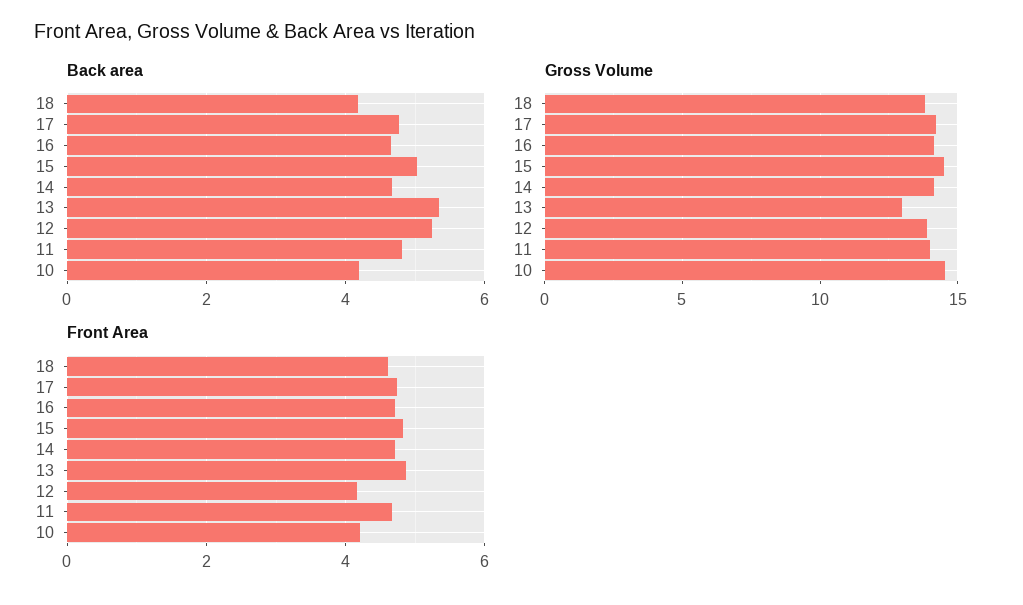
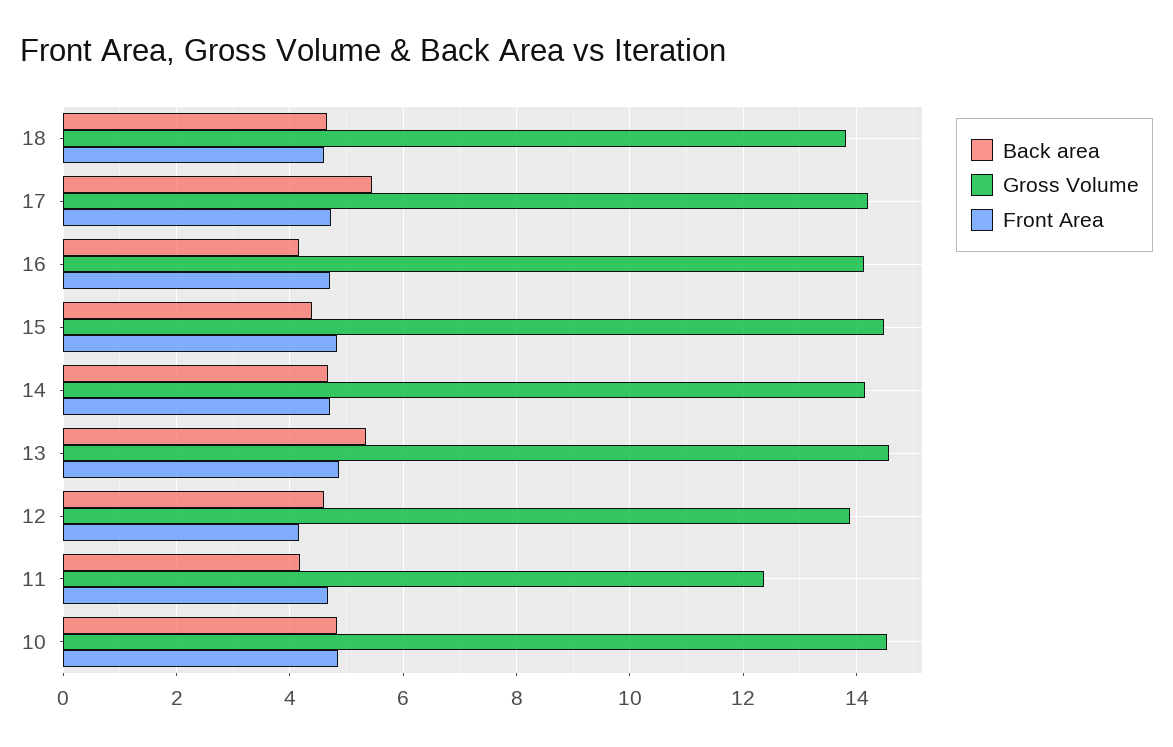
  {
    "Back area": {
-     "18": 4.2,
+     "18": 4.6,
-     "17": 4.8,
+     "17": 5.4,
-     "16": 4.6,
+     "16": 4.2,
-     "15": 5,
+     "15": 4.4,
      "14": 4.6,
      "13": 5.4,
-     "12": 5.2,
+     "12": 4.6,
-     "11": 4.8,
+     "11": 4.2,
-     "10": 4.2
+     "10": 4.8
    },
    "Gross Volume": {
      "18": 13.8,
      "17": 14.2,
      "16": 14.2,
      "15": 14.4,
      "14": 14.2,
-     "13": 13,
+     "13": 14.6,
      "12": 13.8,
-     "11": 14,
+     "11": 12.4,
      "10": 14.6
    },
    "Front Area": {
      "18": 4.6,
      "17": 4.8,
      "16": 4.8,
      "15": 4.8,
      "14": 4.8,
      "13": 4.8,
      "12": 4.2,
      "11": 4.6,
-     "10": 4.2
+     "10": 4.8
    }
  }

